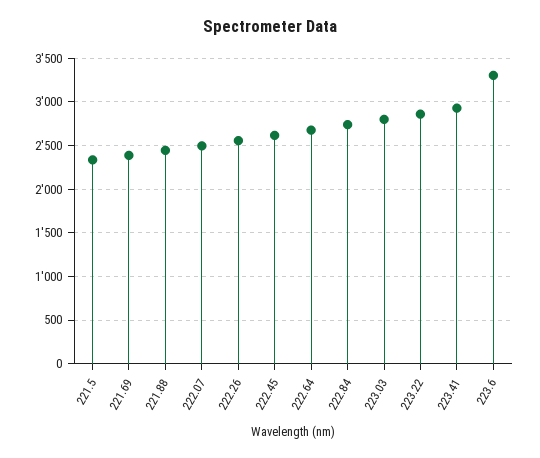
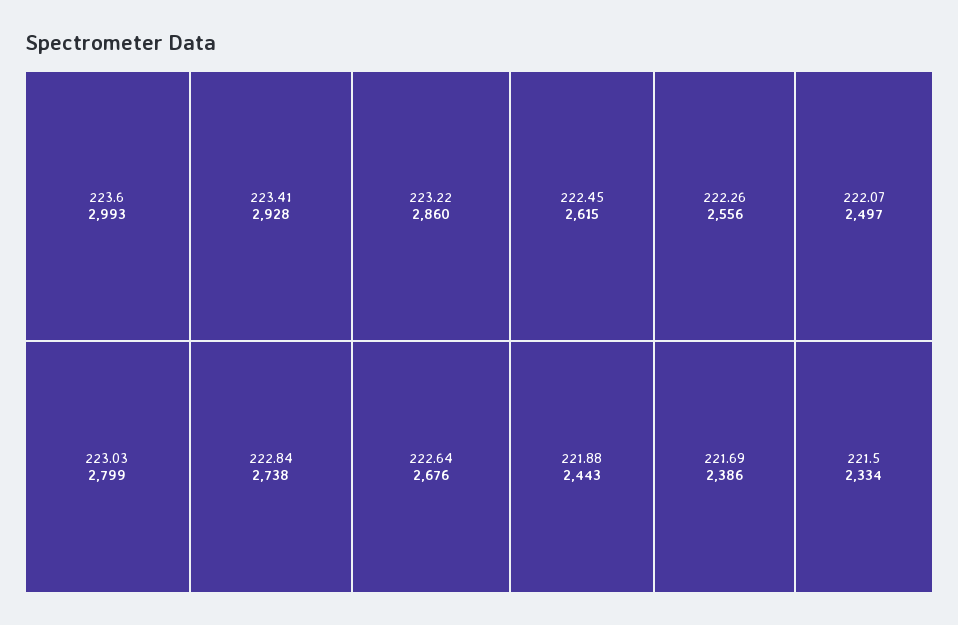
  {
    "221.5": 2334,
    "221.69": 2386,
    "221.88": 2443,
    "222.07": 2497,
    "222.26": 2556,
    "222.45": 2615,
    "222.64": 2676,
    "222.84": 2738,
    "223.03": 2799,
    "223.22": 2860,
    "223.41": 2928,
-   "223.6": 3300
+   "223.6": 2993
  }

